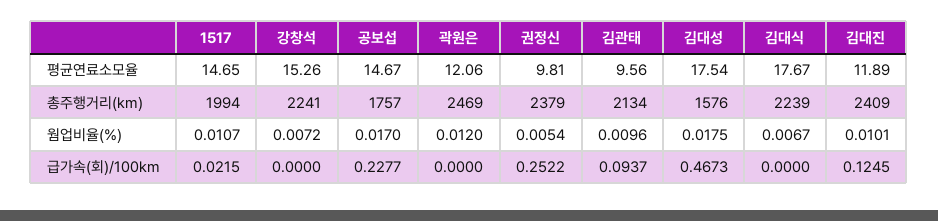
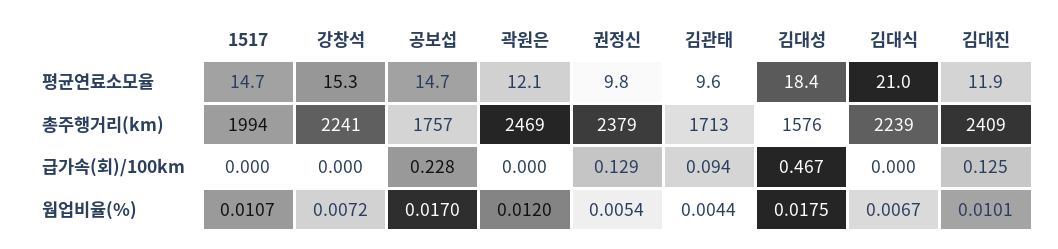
  {
    "1517": {
      "평균연료소모율": 14.65,
      "총주행거리(km)": 1994,
      "웜업비율(%)": 0.0107,
-     "급가속(회)/100km": 0.0215
+     "급가속(회)/100km": 0
    },
    "강창석": {
      "평균연료소모율": 15.26,
      "총주행거리(km)": 2241,
      "웜업비율(%)": 0.0072,
      "급가속(회)/100km": 0
    },
    "공보섭": {
      "평균연료소모율": 14.67,
      "총주행거리(km)": 1757,
      "웜업비율(%)": 0.017,
      "급가속(회)/100km": 0.2277
    },
    "곽원은": {
      "평균연료소모율": 12.06,
      "총주행거리(km)": 2469,
      "웜업비율(%)": 0.012,
      "급가속(회)/100km": 0
    },
    "권정신": {
      "평균연료소모율": 9.81,
      "총주행거리(km)": 2379,
      "웜업비율(%)": 0.0054,
-     "급가속(회)/100km": 0.2522
+     "급가속(회)/100km": 0.129
    },
    "김관태": {
      "평균연료소모율": 9.56,
-     "총주행거리(km)": 2134,
+     "총주행거리(km)": 1713,
-     "웜업비율(%)": 0.0096,
+     "웜업비율(%)": 0.0044,
      "급가속(회)/100km": 0.0937
    },
    "김대성": {
-     "평균연료소모율": 17.54,
+     "평균연료소모율": 18.4,
      "총주행거리(km)": 1576,
      "웜업비율(%)": 0.0175,
      "급가속(회)/100km": 0.4673
    },
    "김대식": {
-     "평균연료소모율": 17.67,
+     "평균연료소모율": 21,
      "총주행거리(km)": 2239,
      "웜업비율(%)": 0.0067,
      "급가속(회)/100km": 0
    },
    "김대진": {
      "평균연료소모율": 11.89,
      "총주행거리(km)": 2409,
      "웜업비율(%)": 0.0101,
      "급가속(회)/100km": 0.1245
    }
  }

